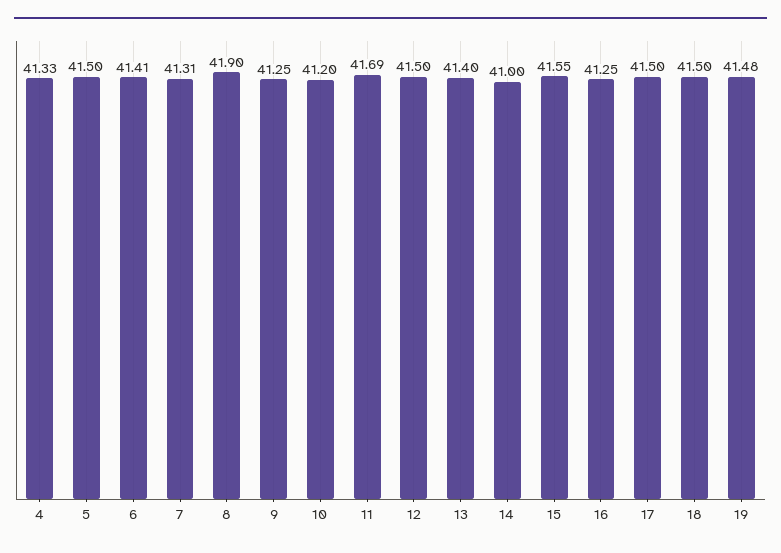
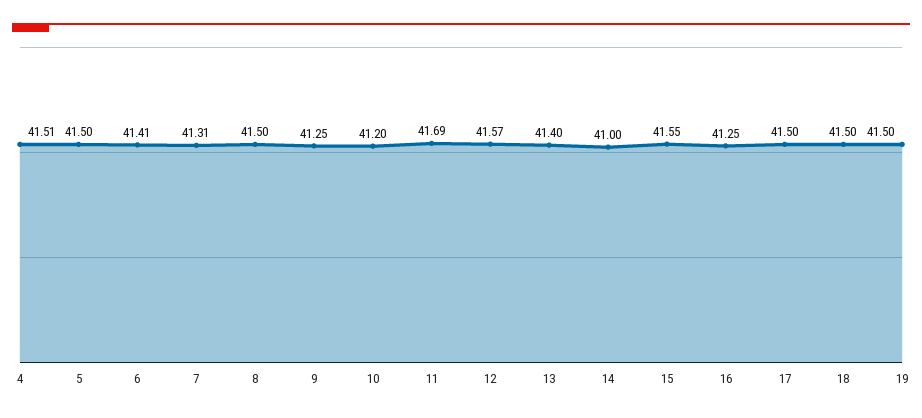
  {
-   "4": 41.33,
+   "4": 41.51,
    "5": 41.5,
    "6": 41.41,
    "7": 41.31,
-   "8": 41.9,
+   "8": 41.5,
    "9": 41.25,
    "10": 41.2,
    "11": 41.69,
-   "12": 41.5,
+   "12": 41.57,
    "13": 41.4,
    "14": 41,
    "15": 41.55,
    "16": 41.25,
    "17": 41.5,
    "18": 41.5,
-   "19": 41.48
+   "19": 41.5
  }

